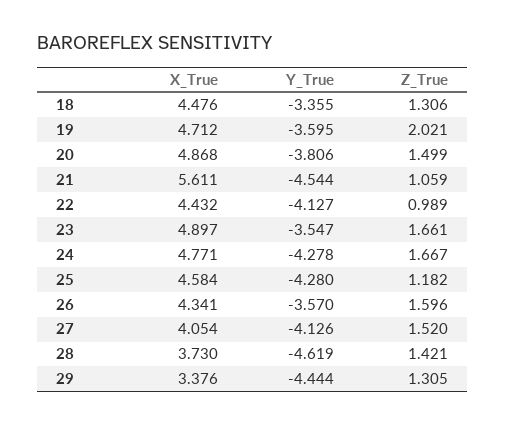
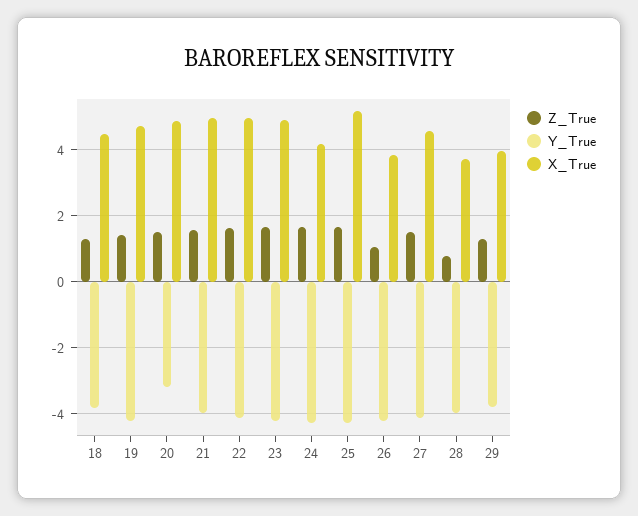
  {
    "X_True": {
      "18": 4.476,
      "19": 4.712,
      "20": 4.868,
-     "21": 5.611,
+     "21": 5,
-     "22": 4.432,
+     "22": 5,
      "23": 4.897,
-     "24": 4.771,
+     "24": 4.2,
-     "25": 4.584,
+     "25": 5.2,
-     "26": 4.341,
+     "26": 3.8,
-     "27": 4.054,
+     "27": 4.6,
      "28": 3.73,
-     "29": 3.376
+     "29": 4
    },
    "Y_True": {
-     "18": -3.355,
+     "18": -3.8,
-     "19": -3.595,
+     "19": -4.2,
-     "20": -3.806,
+     "20": -3.2,
-     "21": -4.544,
+     "21": -4,
      "22": -4.127,
-     "23": -3.547,
+     "23": -4.2,
      "24": -4.278,
      "25": -4.28,
-     "26": -3.57,
+     "26": -4.2,
      "27": -4.126,
-     "28": -4.619,
+     "28": -4,
-     "29": -4.444
+     "29": -3.8
    },
    "Z_True": {
      "18": 1.306,
-     "19": 2.021,
+     "19": 1.4,
      "20": 1.499,
-     "21": 1.059,
+     "21": 1.6,
-     "22": 0.989,
+     "22": 1.6,
      "23": 1.661,
      "24": 1.667,
-     "25": 1.182,
+     "25": 1.6,
-     "26": 1.596,
+     "26": 1,
      "27": 1.52,
-     "28": 1.421,
+     "28": 0.8,
      "29": 1.305
    }
  }

